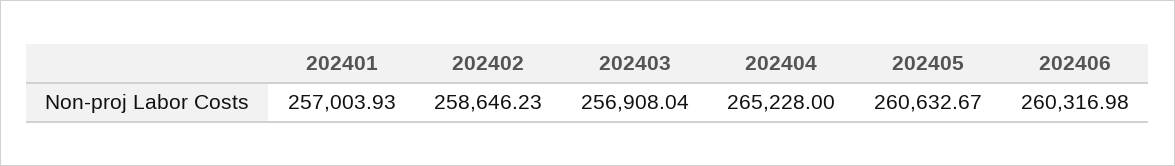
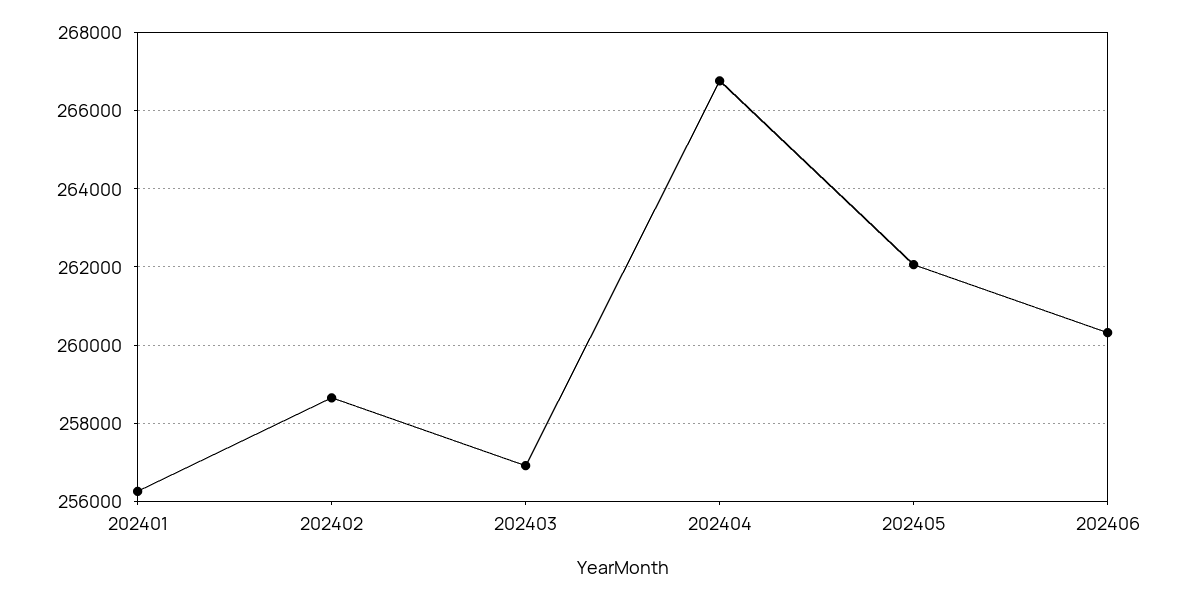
  {
-   "202401": 257003.93,
+   "202401": 256200,
    "202402": 258646.23,
    "202403": 256908.04,
-   "202404": 265228,
+   "202404": 266800,
-   "202405": 260632.67,
+   "202405": 262000,
    "202406": 260316.98
  }

